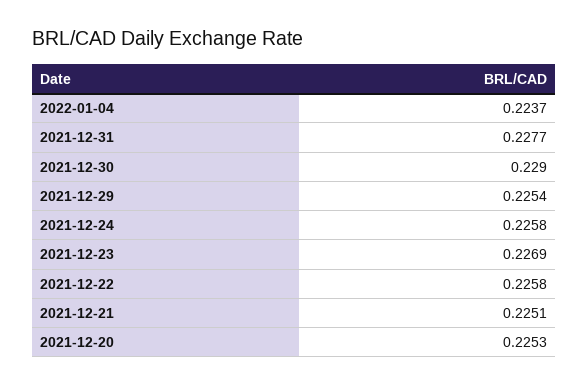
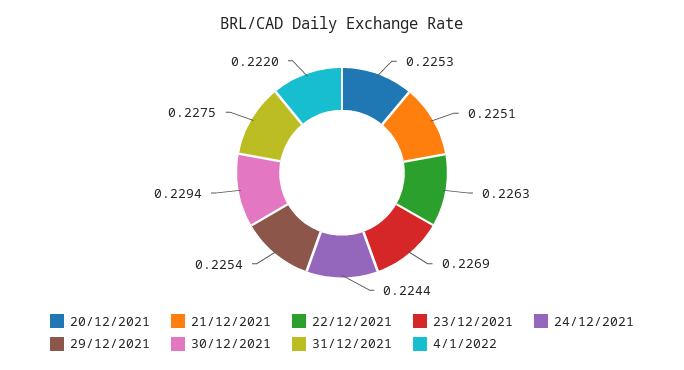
  {
-   "2022-01-04": 0.2237,
+   "2022-01-04": 0.222,
-   "2021-12-31": 0.2277,
+   "2021-12-31": 0.2275,
-   "2021-12-30": 0.229,
+   "2021-12-30": 0.2294,
    "2021-12-29": 0.2254,
-   "2021-12-24": 0.2258,
+   "2021-12-24": 0.2244,
    "2021-12-23": 0.2269,
-   "2021-12-22": 0.2258,
+   "2021-12-22": 0.2263,
    "2021-12-21": 0.2251,
    "2021-12-20": 0.2253
  }

